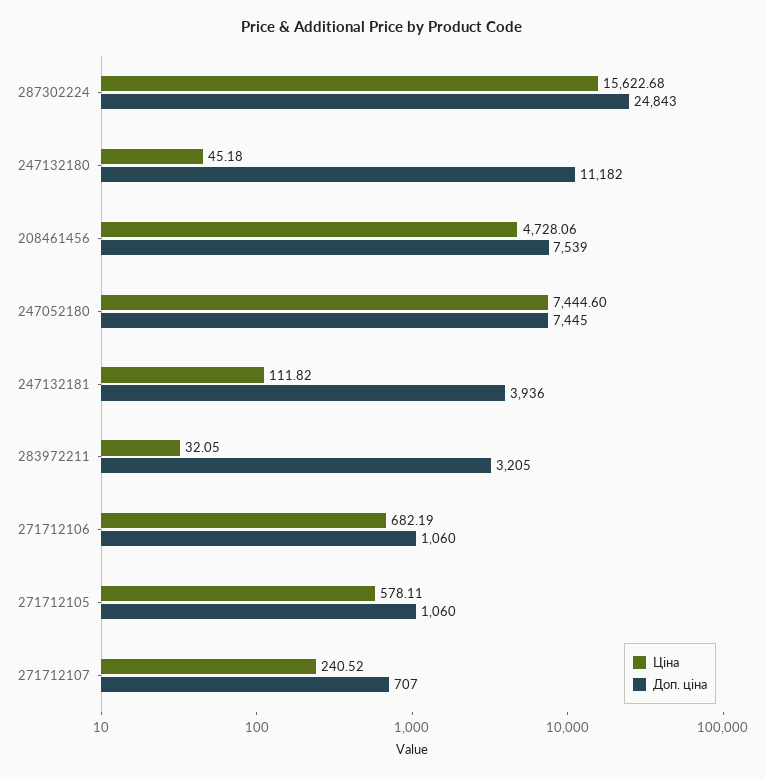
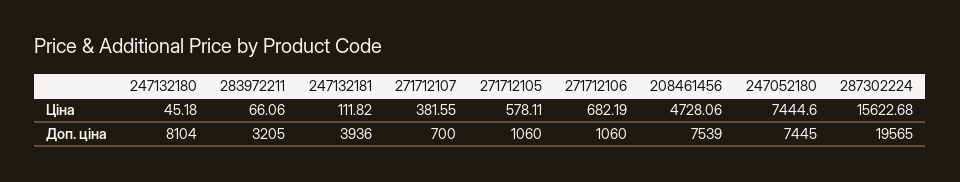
  {
    "Ціна": {
      "287302224": 15622.68,
      "247132180": 45.18,
      "208461456": 4728.06,
      "247052180": 7444.6,
      "247132181": 111.82,
-     "283972211": 32.05,
+     "283972211": 66.06,
      "271712106": 682.19,
      "271712105": 578.11,
-     "271712107": 240.52
+     "271712107": 381.55
    },
    "Доп. ціна": {
-     "287302224": 24843,
+     "287302224": 19565,
-     "247132180": 11182,
+     "247132180": 8104,
      "208461456": 7539,
      "247052180": 7445,
      "247132181": 3936,
      "283972211": 3205,
      "271712106": 1060,
      "271712105": 1060,
-     "271712107": 707
+     "271712107": 700
    }
  }

